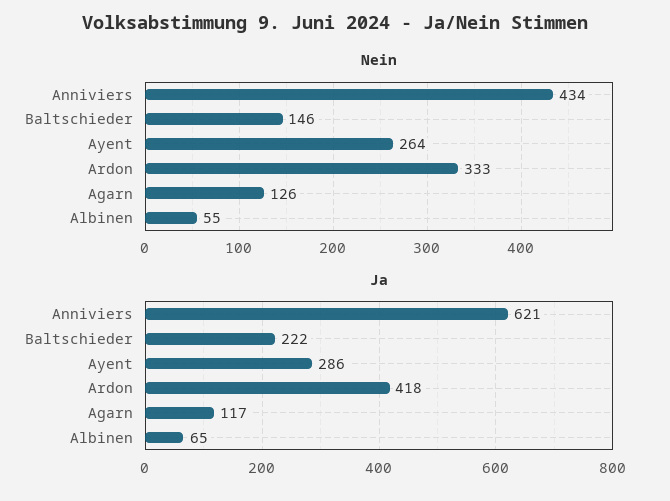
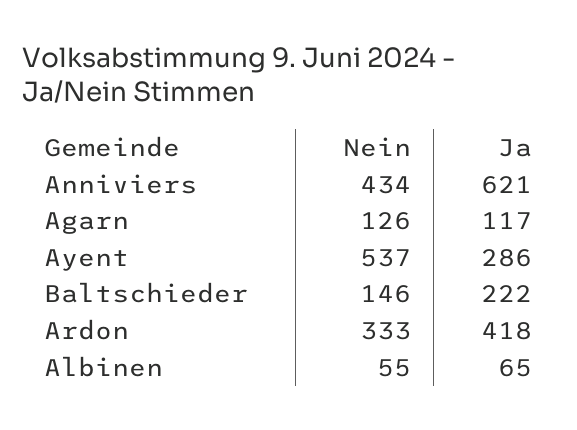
  {
    "Nein": {
      "Anniviers": 434,
      "Baltschieder": 146,
-     "Ayent": 264,
+     "Ayent": 537,
      "Ardon": 333,
      "Agarn": 126,
      "Albinen": 55
    },
    "Ja": {
      "Anniviers": 621,
      "Baltschieder": 222,
      "Ayent": 286,
      "Ardon": 418,
      "Agarn": 117,
      "Albinen": 65
    }
  }

